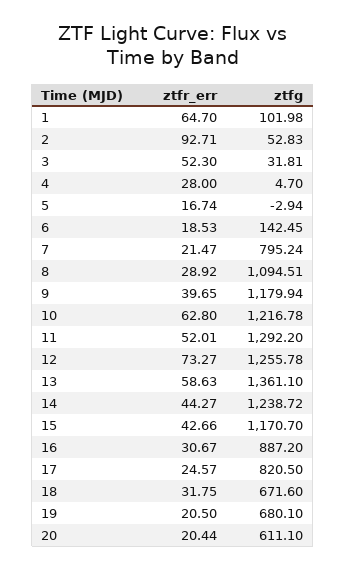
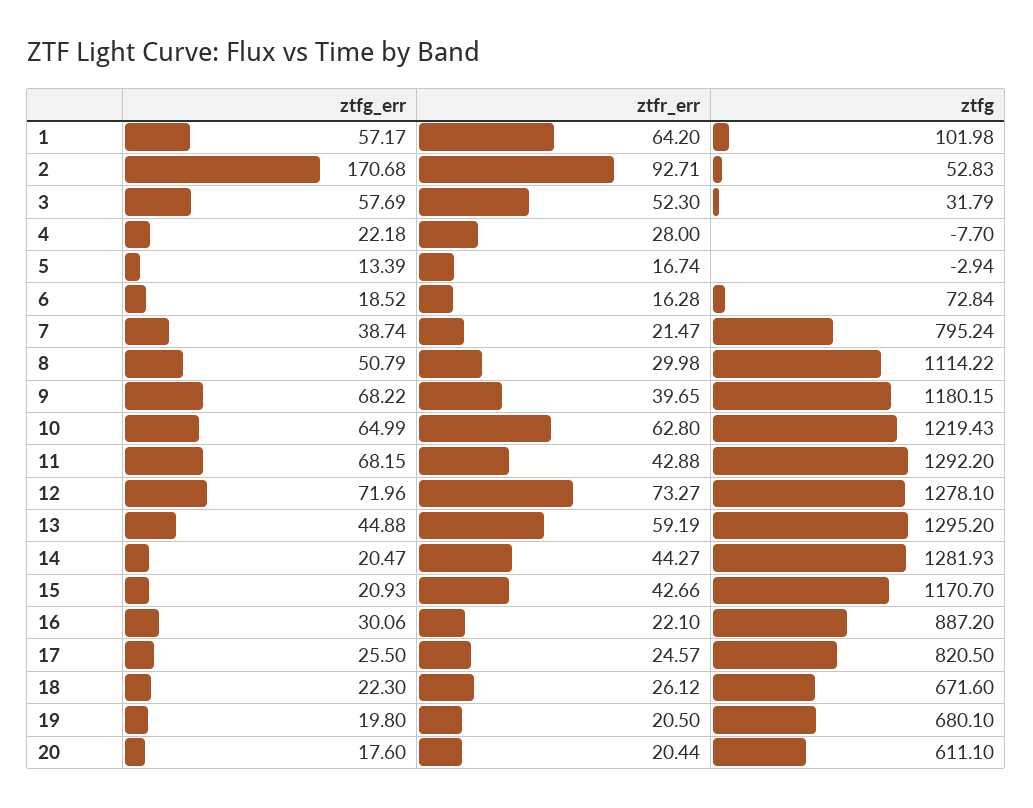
  {
    "ztfr_err": {
-     "1": 64.7,
+     "1": 64.2,
      "2": 92.71,
      "3": 52.3,
      "4": 28,
      "5": 16.74,
-     "6": 18.53,
+     "6": 16.28,
      "7": 21.47,
-     "8": 28.92,
+     "8": 29.98,
      "9": 39.65,
      "10": 62.8,
-     "11": 52.01,
+     "11": 42.88,
      "12": 73.27,
-     "13": 58.63,
+     "13": 59.19,
      "14": 44.27,
      "15": 42.66,
-     "16": 30.67,
+     "16": 22.1,
      "17": 24.57,
-     "18": 31.75,
+     "18": 26.12,
      "19": 20.5,
      "20": 20.44
    },
    "ztfg": {
      "1": 101.98,
      "2": 52.83,
-     "3": 31.81,
+     "3": 31.79,
-     "4": 4.7,
+     "4": -7.7,
      "5": -2.94,
-     "6": 142.45,
+     "6": 72.84,
      "7": 795.24,
-     "8": 1094.51,
+     "8": 1114.22,
-     "9": 1179.94,
+     "9": 1180.15,
-     "10": 1216.78,
+     "10": 1219.43,
      "11": 1292.2,
-     "12": 1255.78,
+     "12": 1278.1,
-     "13": 1361.1,
+     "13": 1295.2,
-     "14": 1238.72,
+     "14": 1281.93,
      "15": 1170.7,
      "16": 887.2,
      "17": 820.5,
      "18": 671.6,
      "19": 680.1,
      "20": 611.1
-   }
+   },
+   "ztfg_err": {
+     "1": 57.17,
+     "2": 170.68,
+     "3": 57.69,
+     "4": 22.18,
+     "5": 13.39,
+     "6": 18.52,
+     "7": 38.74,
+     "8": 50.79,
+     "9": 68.22,
+     "10": 64.99,
+     "11": 68.15,
+     "12": 71.96,
+     "13": 44.88,
+     "14": 20.47,
+     "15": 20.93,
+     "16": 30.06,
+     "17": 25.5,
+     "18": 22.3,
+     "19": 19.8,
+     "20": 17.6
+   }
  }

